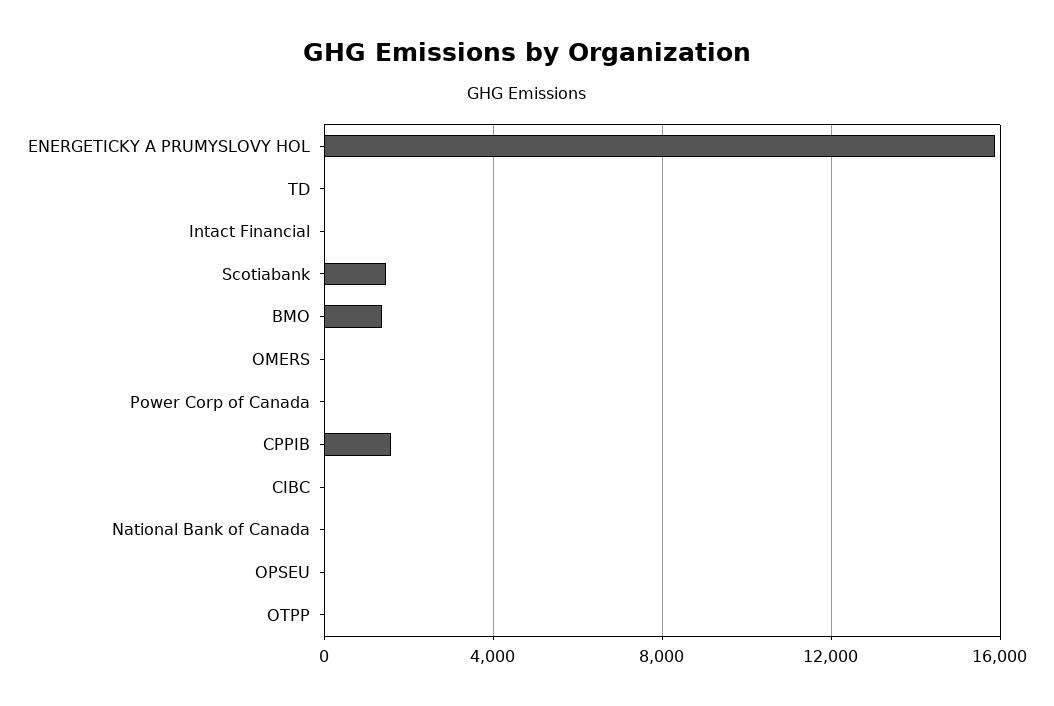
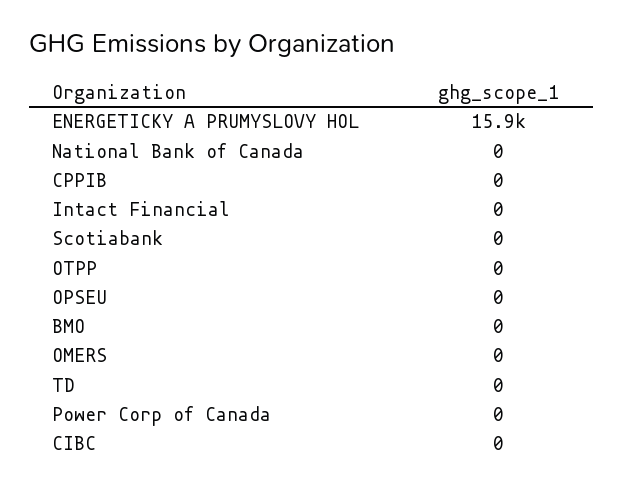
  {
    "ENERGETICKY A PRUMYSLOVY HOL": 15900,
    "TD": 0,
    "Intact Financial": 0,
-   "Scotiabank": 1500,
+   "Scotiabank": 0,
-   "BMO": 1500,
+   "BMO": 0,
    "OMERS": 0,
    "Power Corp of Canada": 0,
-   "CPPIB": 1500,
+   "CPPIB": 0,
    "CIBC": 0,
    "National Bank of Canada": 0,
    "OPSEU": 0,
    "OTPP": 0
  }

